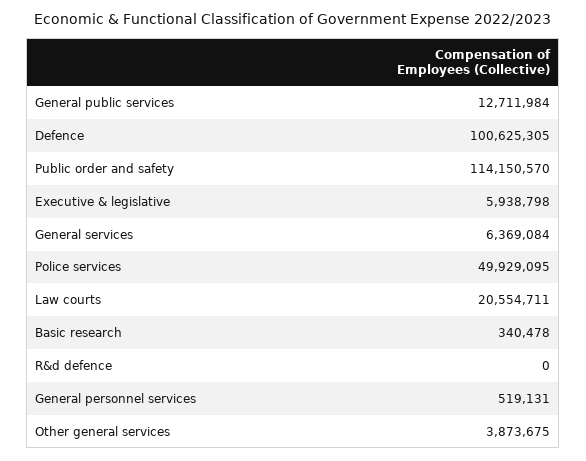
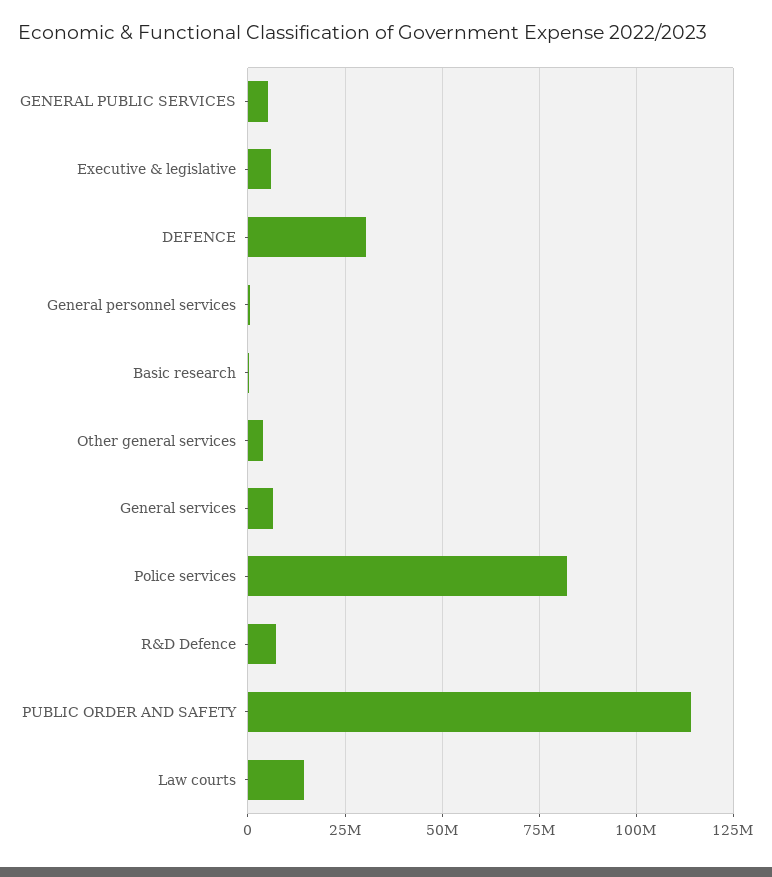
  {
-   "General public services": 12711984,
+   "General public services": 5000000,
-   "Defence": 100625305,
+   "Defence": 30000000,
    "Public order and safety": 114150570,
    "Executive & legislative": 5938798,
    "General services": 6369084,
-   "Police services": 49929095,
+   "Police services": 82500000,
-   "Law courts": 20554711,
+   "Law courts": 15000000,
    "Basic research": 340478,
-   "R&d defence": 0,
+   "R&d defence": 7500000,
    "General personnel services": 519131,
    "Other general services": 3873675
  }

